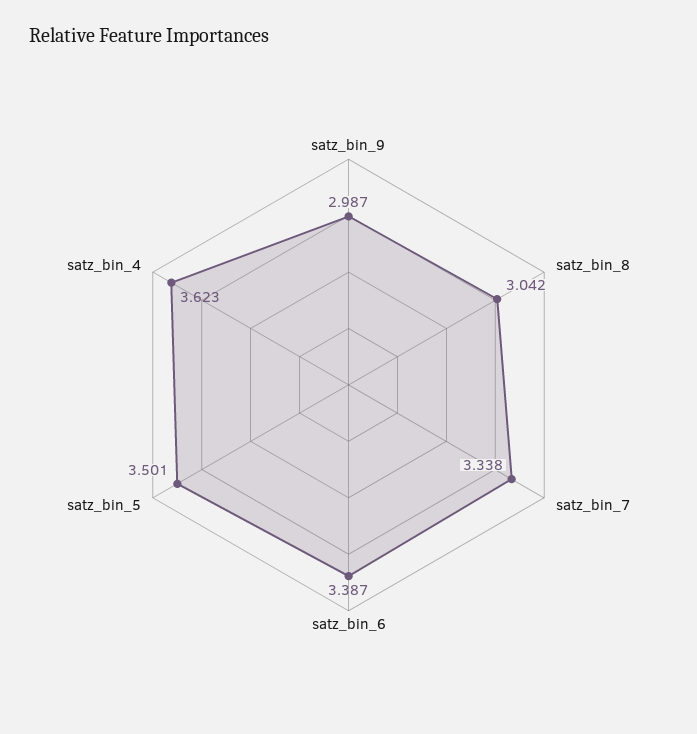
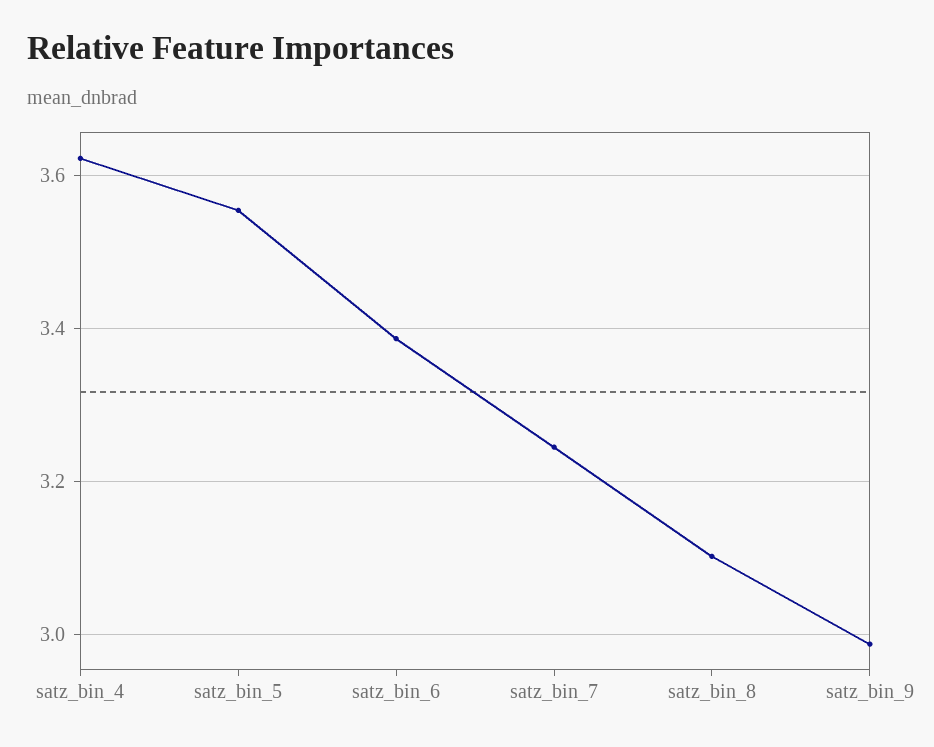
  {
    "satz_bin_9": 2.987,
-   "satz_bin_8": 3.042,
+   "satz_bin_8": 3.1,
-   "satz_bin_7": 3.338,
+   "satz_bin_7": 3.24,
    "satz_bin_6": 3.387,
-   "satz_bin_5": 3.501,
+   "satz_bin_5": 3.56,
    "satz_bin_4": 3.623
  }

